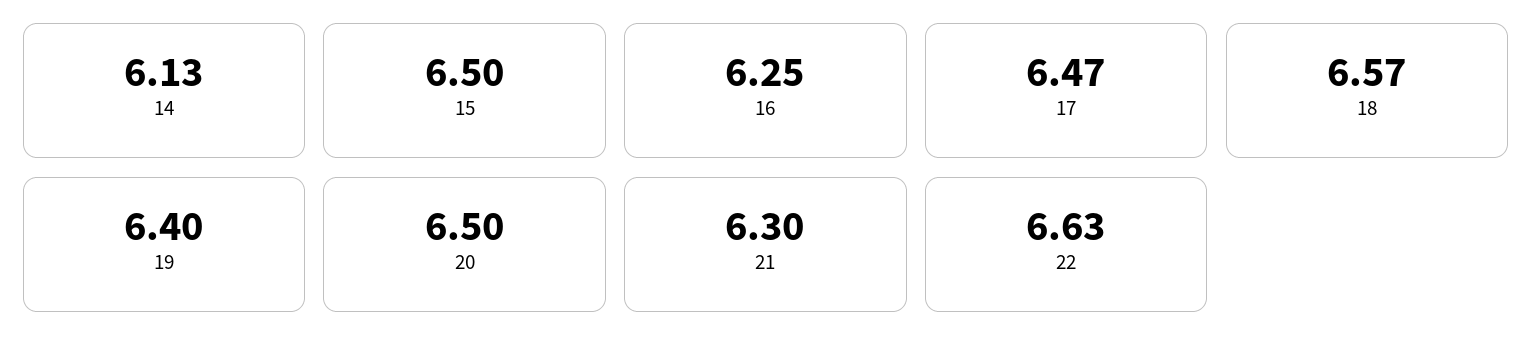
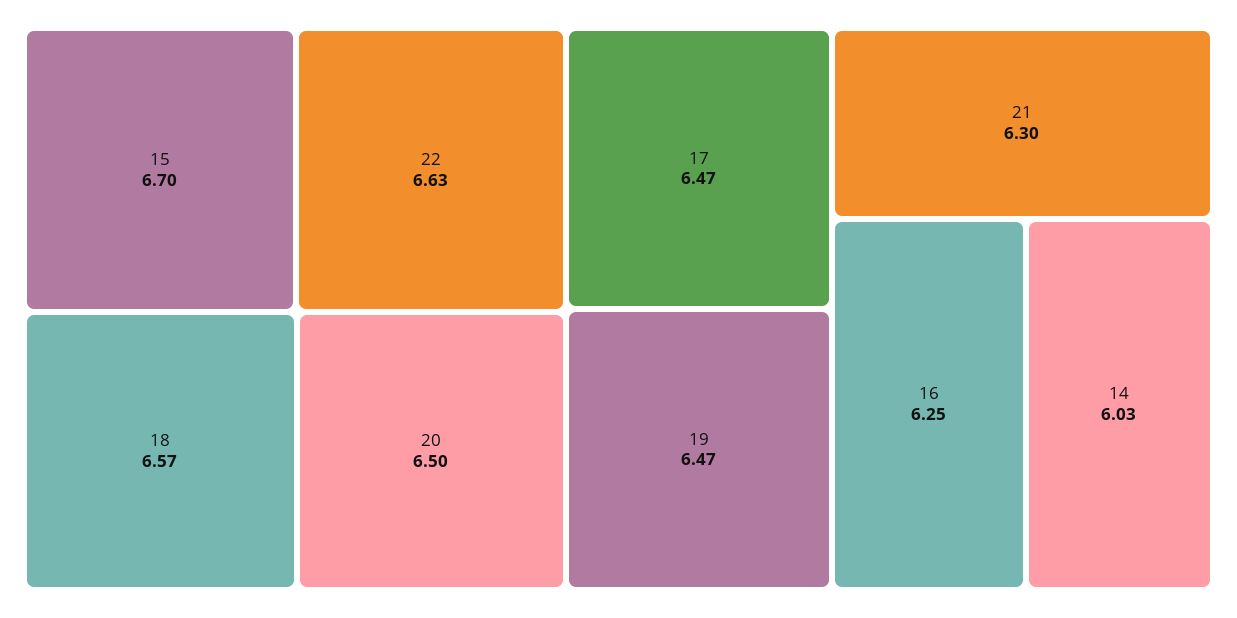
  {
-   "14": 6.13,
+   "14": 6.03,
-   "15": 6.5,
+   "15": 6.7,
    "16": 6.25,
    "17": 6.47,
    "18": 6.57,
-   "19": 6.4,
+   "19": 6.47,
    "20": 6.5,
    "21": 6.3,
    "22": 6.63
  }

